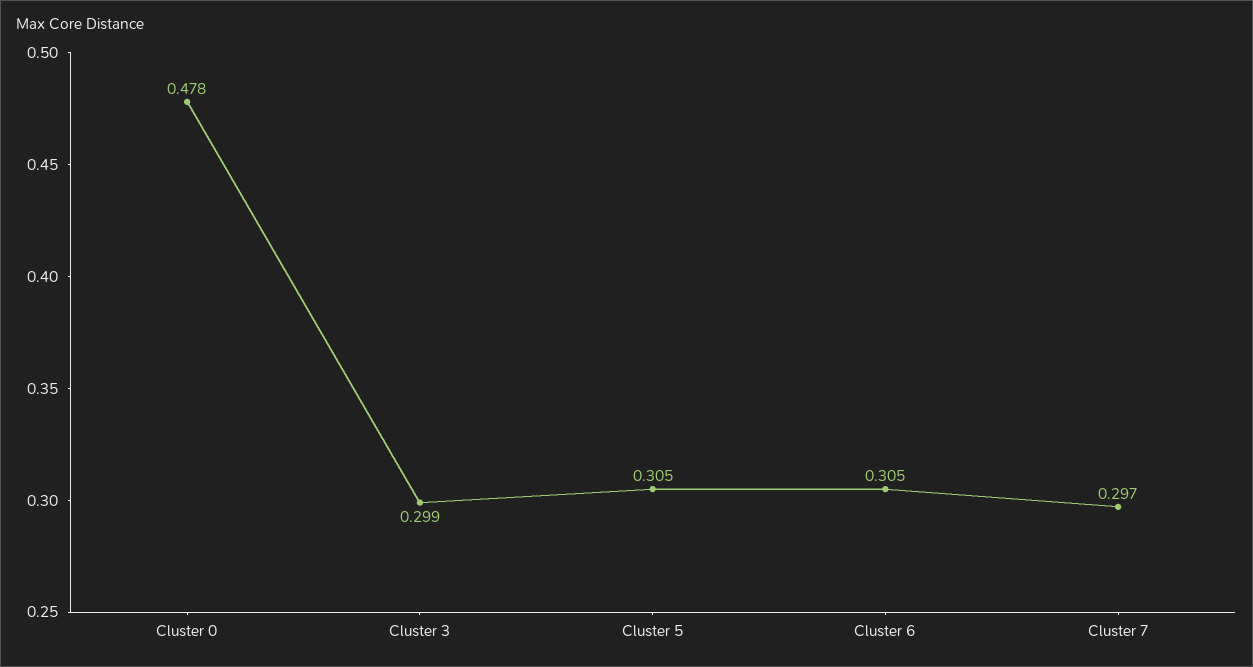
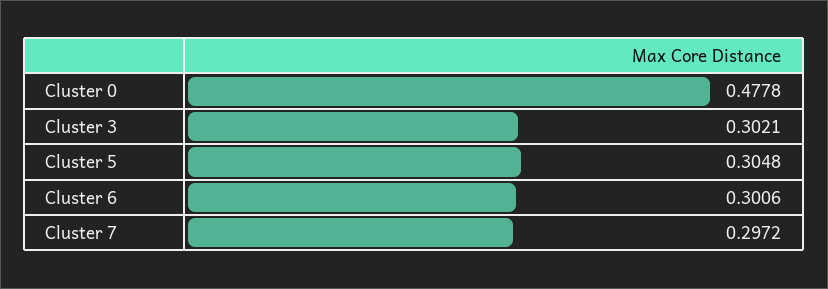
  {
    "Cluster 0": 0.4778,
-   "Cluster 3": 0.299,
+   "Cluster 3": 0.3021,
    "Cluster 5": 0.3048,
-   "Cluster 6": 0.305,
+   "Cluster 6": 0.3006,
    "Cluster 7": 0.2972
  }

